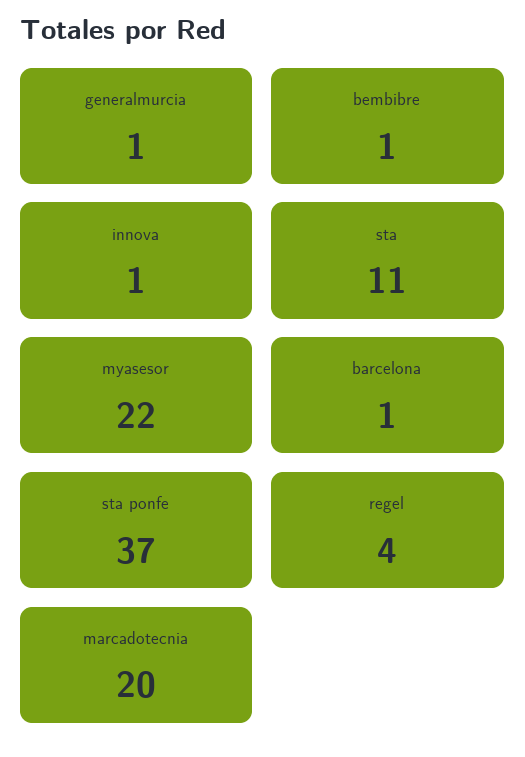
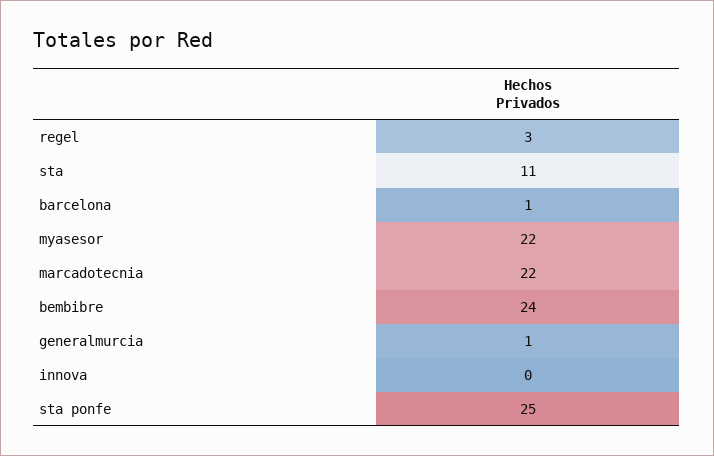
  {
    "generalmurcia": 1,
-   "bembibre": 1,
+   "bembibre": 24,
-   "innova": 1,
+   "innova": 0,
    "sta": 11,
    "myasesor": 22,
    "barcelona": 1,
-   "sta ponfe": 37,
+   "sta ponfe": 25,
-   "regel": 4,
+   "regel": 3,
-   "marcadotecnia": 20
+   "marcadotecnia": 22
  }

